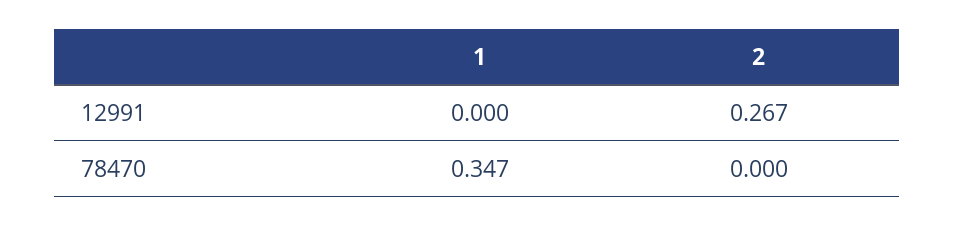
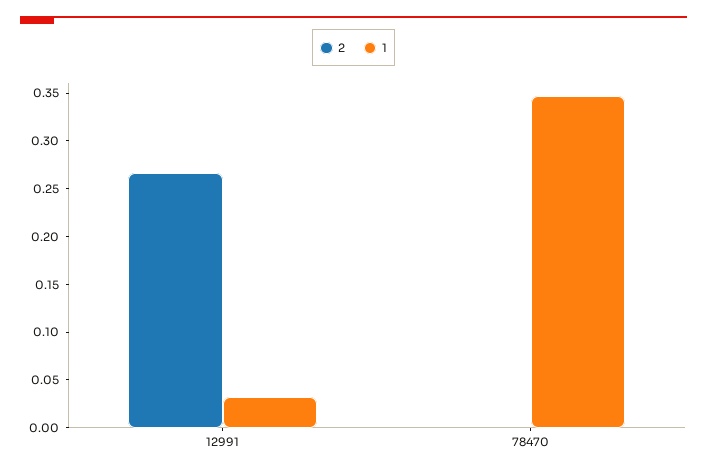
  {
    "1": {
-     "12991": 0,
+     "12991": 0.03,
      "78470": 0.347
    },
    "2": {
      "12991": 0.267,
      "78470": 0
    }
  }

